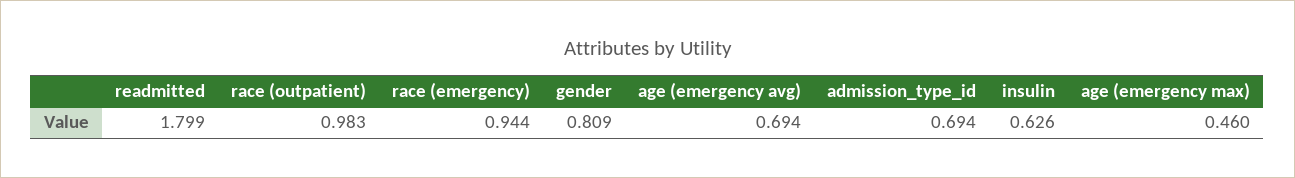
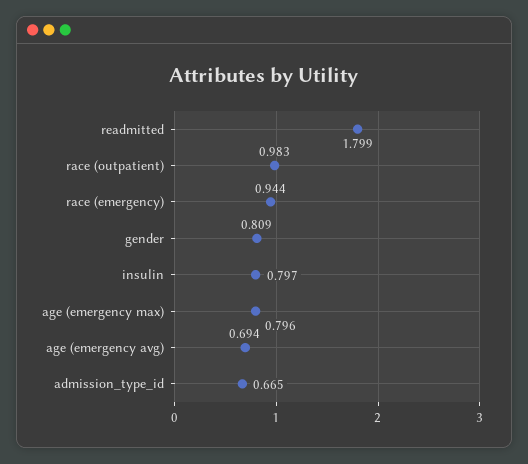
  {
    "readmitted": 1.799,
    "race (outpatient)": 0.983,
    "race (emergency)": 0.944,
    "gender": 0.809,
    "age (emergency avg)": 0.694,
-   "admission_type_id": 0.694,
+   "admission_type_id": 0.665,
-   "insulin": 0.626,
+   "insulin": 0.797,
-   "age (emergency max)": 0.46
+   "age (emergency max)": 0.796
  }

